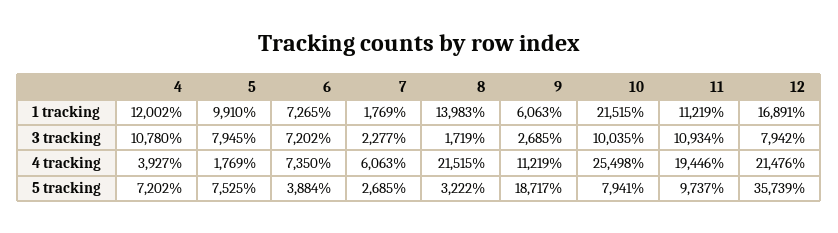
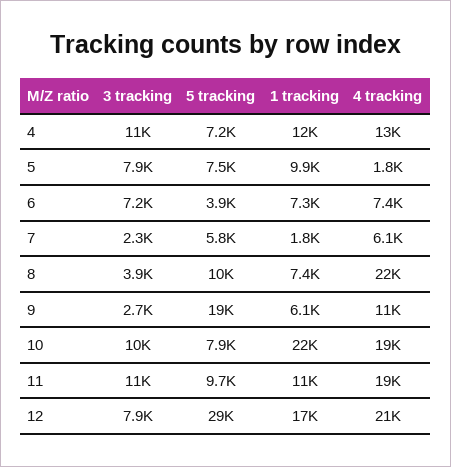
  {
    "4": {
      "1 tracking": 12002,
      "3 tracking": 10780,
-     "4 tracking": 3927,
+     "4 tracking": 13000,
      "5 tracking": 7202
    },
    "5": {
      "1 tracking": 9910,
      "3 tracking": 7945,
      "4 tracking": 1769,
      "5 tracking": 7525
    },
    "6": {
      "1 tracking": 7265,
      "3 tracking": 7202,
      "4 tracking": 7350,
      "5 tracking": 3884
    },
    "7": {
      "1 tracking": 1769,
      "3 tracking": 2277,
      "4 tracking": 6063,
-     "5 tracking": 2685
+     "5 tracking": 5800
    },
    "8": {
-     "1 tracking": 13983,
+     "1 tracking": 7400,
-     "3 tracking": 1719,
+     "3 tracking": 3900,
      "4 tracking": 21515,
-     "5 tracking": 3222
+     "5 tracking": 10000
    },
    "9": {
      "1 tracking": 6063,
      "3 tracking": 2685,
      "4 tracking": 11219,
      "5 tracking": 18717
    },
    "10": {
      "1 tracking": 21515,
      "3 tracking": 10035,
-     "4 tracking": 25498,
+     "4 tracking": 19000,
      "5 tracking": 7941
    },
    "11": {
      "1 tracking": 11219,
      "3 tracking": 10934,
      "4 tracking": 19446,
      "5 tracking": 9737
    },
    "12": {
      "1 tracking": 16891,
      "3 tracking": 7942,
      "4 tracking": 21476,
-     "5 tracking": 35739
+     "5 tracking": 29000
    }
  }

